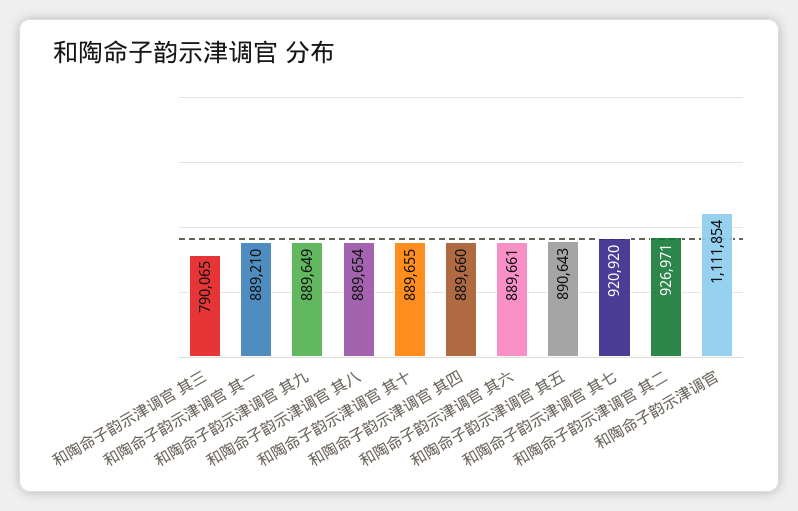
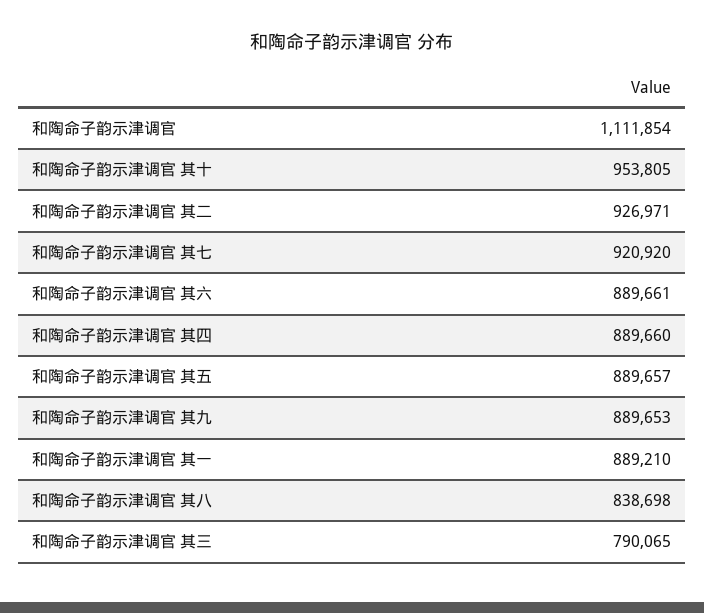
  {
    "和陶命子韵示津调官 其三": 790065,
    "和陶命子韵示津调官 其一": 889210,
-   "和陶命子韵示津调官 其九": 889649,
+   "和陶命子韵示津调官 其九": 889653,
-   "和陶命子韵示津调官 其八": 889654,
+   "和陶命子韵示津调官 其八": 838698,
-   "和陶命子韵示津调官 其十": 889655,
+   "和陶命子韵示津调官 其十": 953805,
    "和陶命子韵示津调官 其四": 889660,
    "和陶命子韵示津调官 其六": 889661,
-   "和陶命子韵示津调官 其五": 890643,
+   "和陶命子韵示津调官 其五": 889657,
    "和陶命子韵示津调官 其七": 920920,
    "和陶命子韵示津调官 其二": 926971,
    "和陶命子韵示津调官": 1111854
  }

